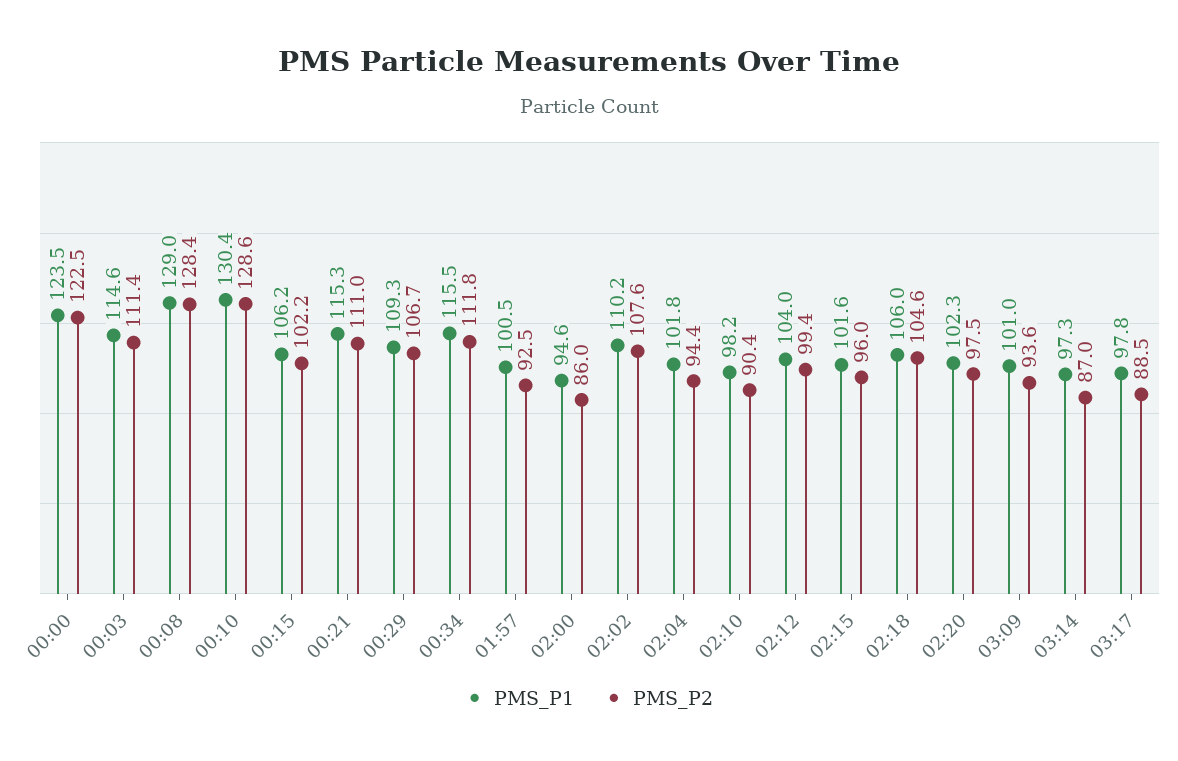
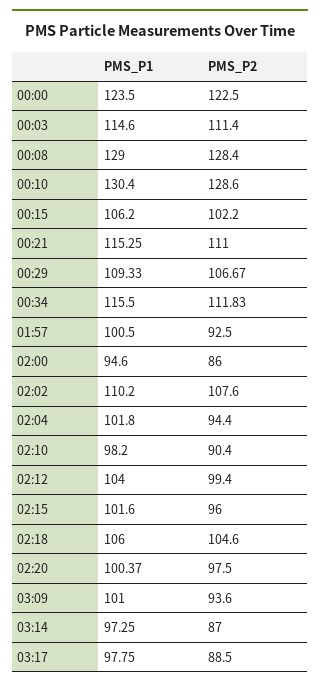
  {
    "PMS_P1": {
      "00:00": 123.5,
      "00:03": 114.6,
      "00:08": 129,
      "00:10": 130.4,
      "00:15": 106.2,
      "00:21": 115.25,
      "00:29": 109.33,
      "00:34": 115.5,
      "01:57": 100.5,
      "02:00": 94.6,
      "02:02": 110.2,
      "02:04": 101.8,
      "02:10": 98.2,
      "02:12": 104,
      "02:15": 101.6,
      "02:18": 106,
-     "02:20": 102.3,
+     "02:20": 100.37,
      "03:09": 101,
      "03:14": 97.25,
      "03:17": 97.75
    },
    "PMS_P2": {
      "00:00": 122.5,
      "00:03": 111.4,
      "00:08": 128.4,
      "00:10": 128.6,
      "00:15": 102.2,
      "00:21": 111,
      "00:29": 106.67,
      "00:34": 111.83,
      "01:57": 92.5,
      "02:00": 86,
      "02:02": 107.6,
      "02:04": 94.4,
      "02:10": 90.4,
      "02:12": 99.4,
      "02:15": 96,
      "02:18": 104.6,
      "02:20": 97.5,
      "03:09": 93.6,
      "03:14": 87,
      "03:17": 88.5
    }
  }

